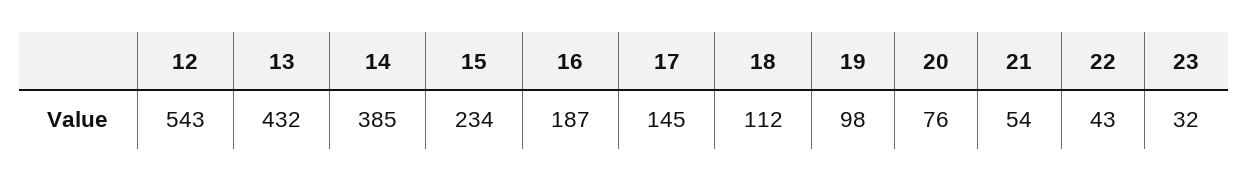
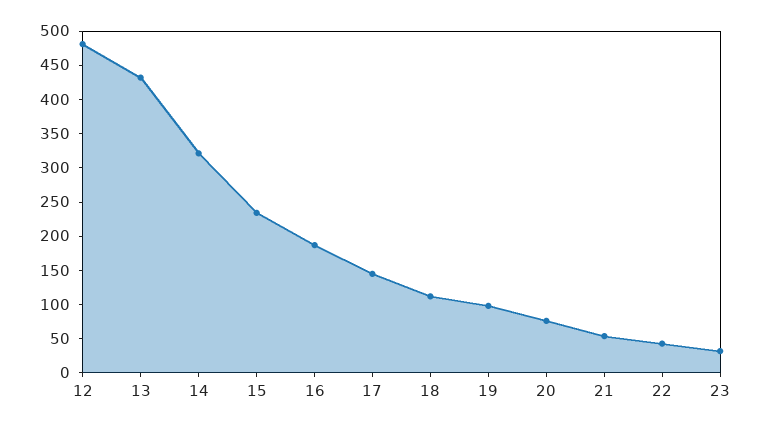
  {
-   "12": 543,
+   "12": 475,
    "13": 432,
-   "14": 385,
+   "14": 325,
    "15": 234,
    "16": 187,
    "17": 145,
    "18": 112,
    "19": 98,
    "20": 76,
    "21": 54,
    "22": 43,
    "23": 32
  }

